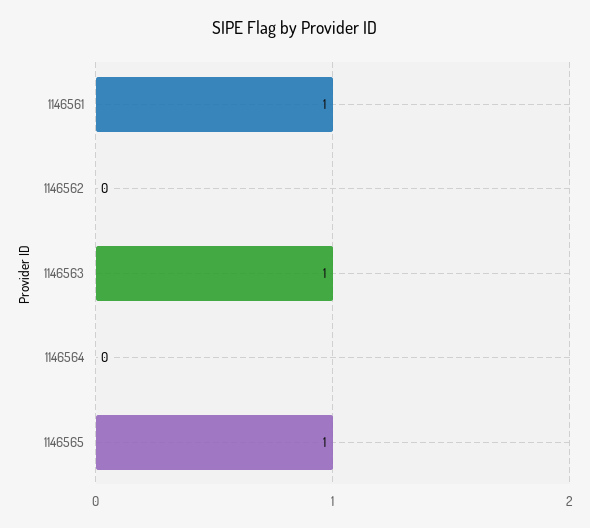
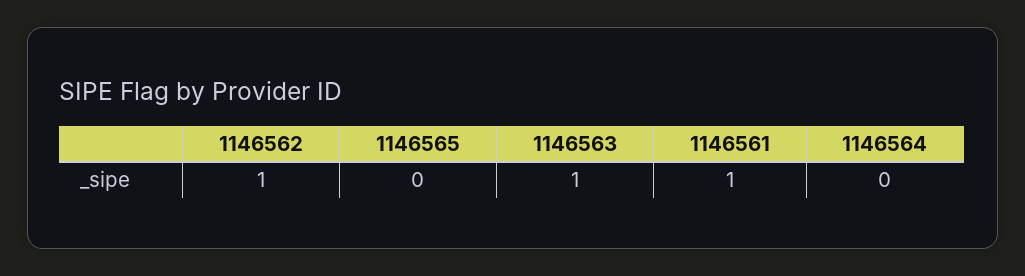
  {
    "1146561": 1,
-   "1146562": 0,
+   "1146562": 1,
    "1146563": 1,
    "1146564": 0,
-   "1146565": 1
+   "1146565": 0
  }

